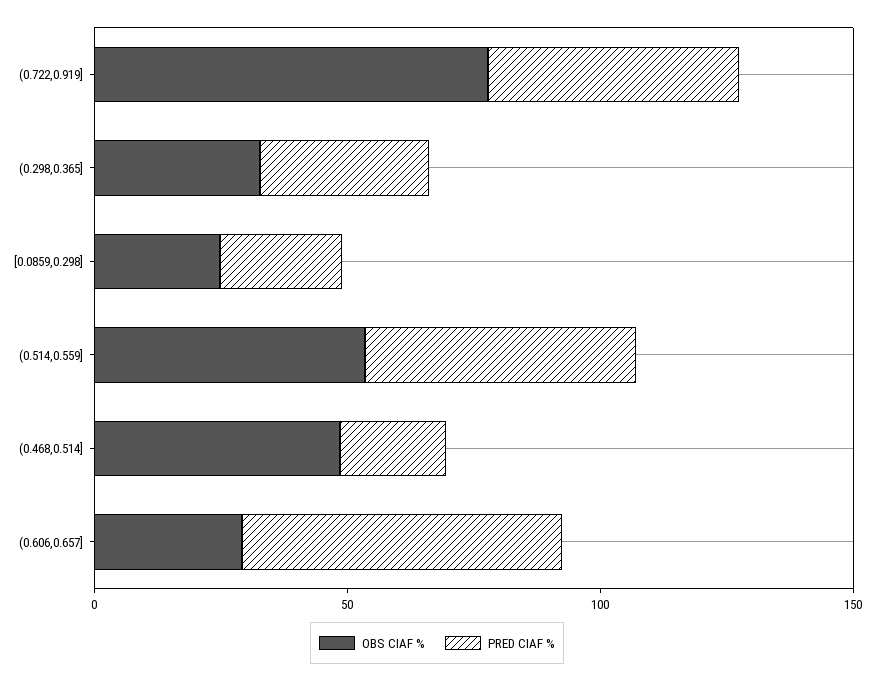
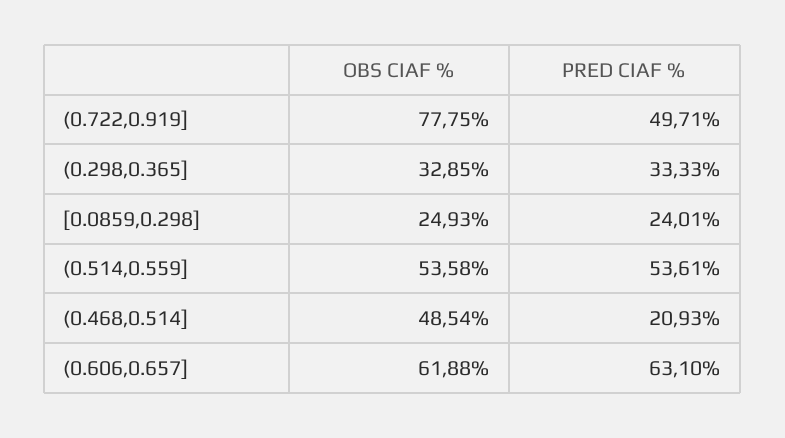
  {
    "OBS CIAF %": {
      "(0.722,0.919]": 77.75,
      "(0.298,0.365]": 32.85,
      "[0.0859,0.298]": 24.93,
      "(0.514,0.559]": 53.58,
      "(0.468,0.514]": 48.54,
-     "(0.606,0.657]": 30
+     "(0.606,0.657]": 61.88
    },
    "PRED CIAF %": {
      "(0.722,0.919]": 49.71,
      "(0.298,0.365]": 33.33,
      "[0.0859,0.298]": 24.01,
      "(0.514,0.559]": 53.61,
      "(0.468,0.514]": 20.93,
      "(0.606,0.657]": 63.1
    }
  }

